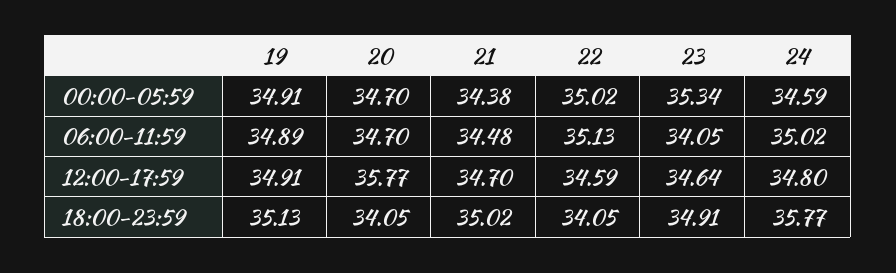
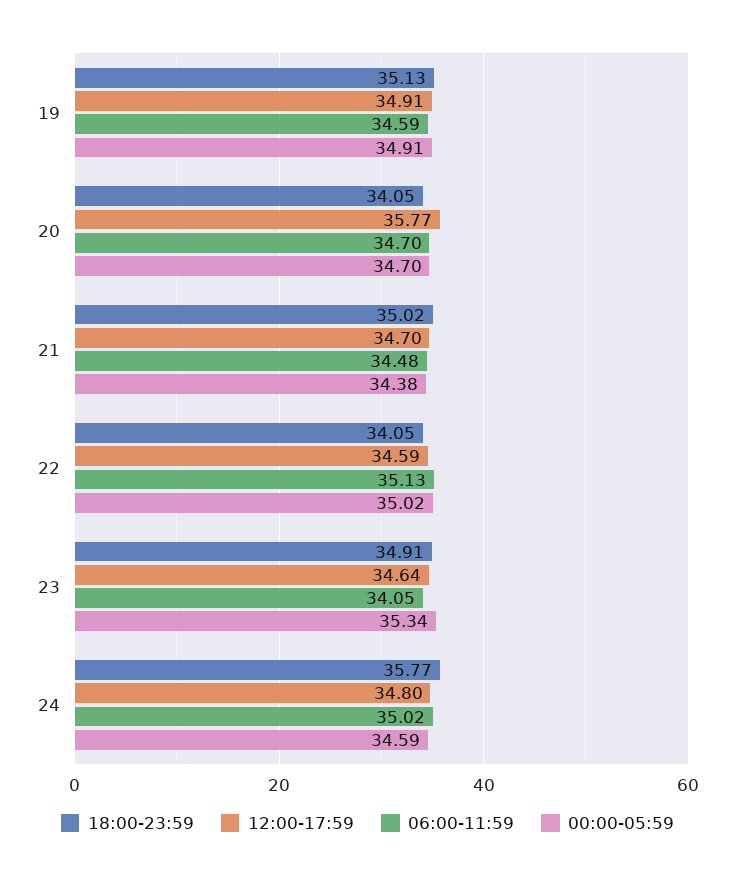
  {
    "00:00-05:59": {
      "19": 34.91,
      "20": 34.7,
      "21": 34.38,
      "22": 35.02,
      "23": 35.34,
      "24": 34.59
    },
    "06:00-11:59": {
-     "19": 34.89,
+     "19": 34.59,
      "20": 34.7,
      "21": 34.48,
      "22": 35.13,
      "23": 34.05,
      "24": 35.02
    },
    "12:00-17:59": {
      "19": 34.91,
      "20": 35.77,
      "21": 34.7,
      "22": 34.59,
      "23": 34.64,
      "24": 34.8
    },
    "18:00-23:59": {
      "19": 35.13,
      "20": 34.05,
      "21": 35.02,
      "22": 34.05,
      "23": 34.91,
      "24": 35.77
    }
  }

